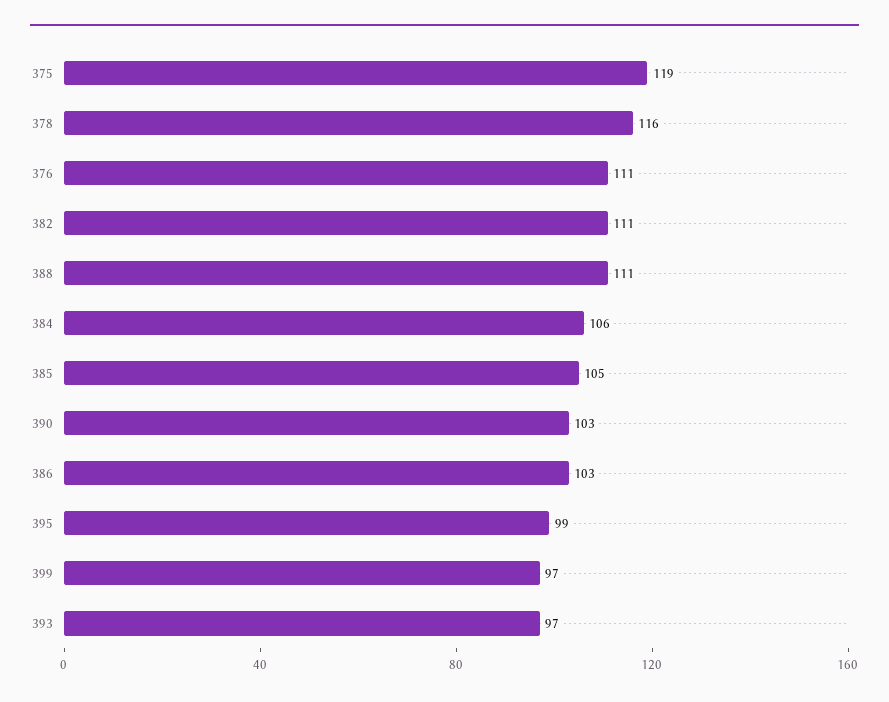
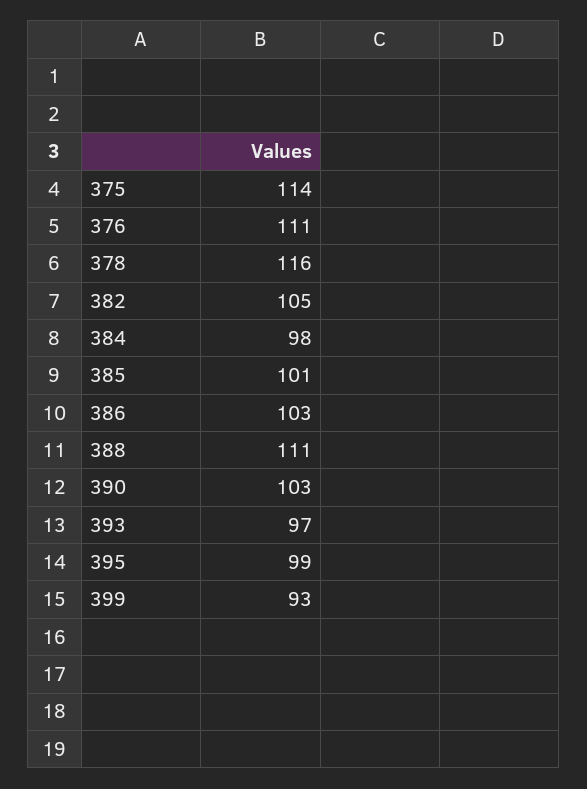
  {
-   "375": 119,
+   "375": 114,
    "378": 116,
    "376": 111,
-   "382": 111,
+   "382": 105,
    "388": 111,
-   "384": 106,
+   "384": 98,
-   "385": 105,
+   "385": 101,
    "390": 103,
    "386": 103,
    "395": 99,
-   "399": 97,
+   "399": 93,
    "393": 97
  }

